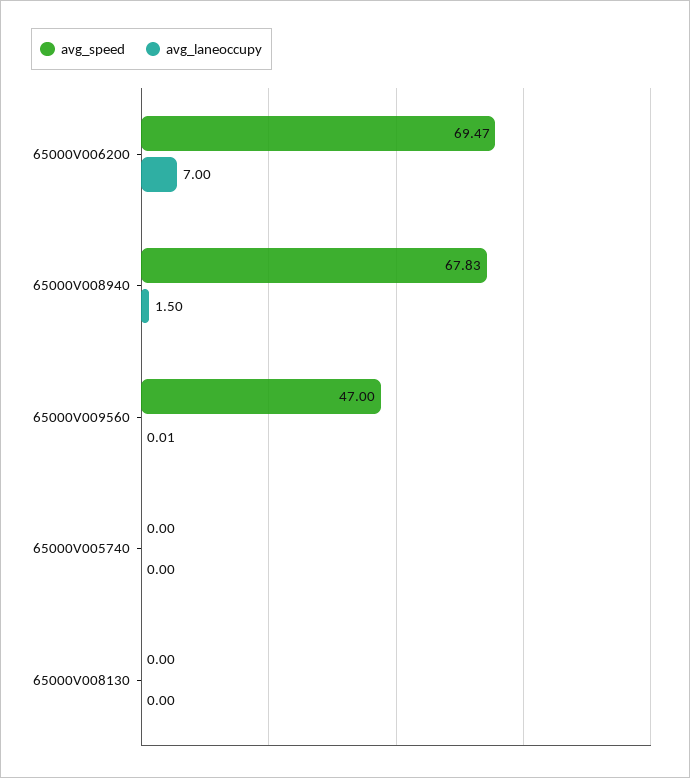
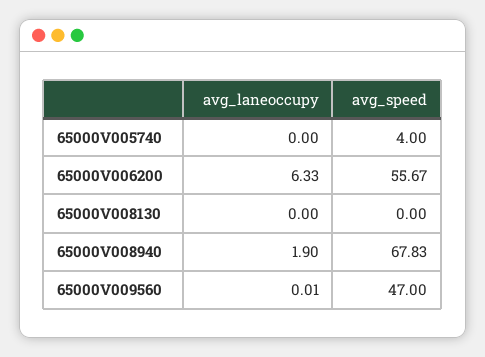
  {
    "avg_speed": {
-     "65000V006200": 69.47,
+     "65000V006200": 55.67,
      "65000V008940": 67.83,
      "65000V009560": 47,
-     "65000V005740": 0,
+     "65000V005740": 4,
      "65000V008130": 0
    },
    "avg_laneoccupy": {
-     "65000V006200": 7,
+     "65000V006200": 6.33,
-     "65000V008940": 1.5,
+     "65000V008940": 1.9,
      "65000V009560": 0.01,
      "65000V005740": 0,
      "65000V008130": 0
    }
  }

